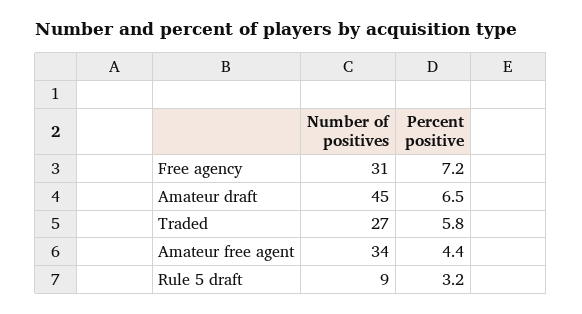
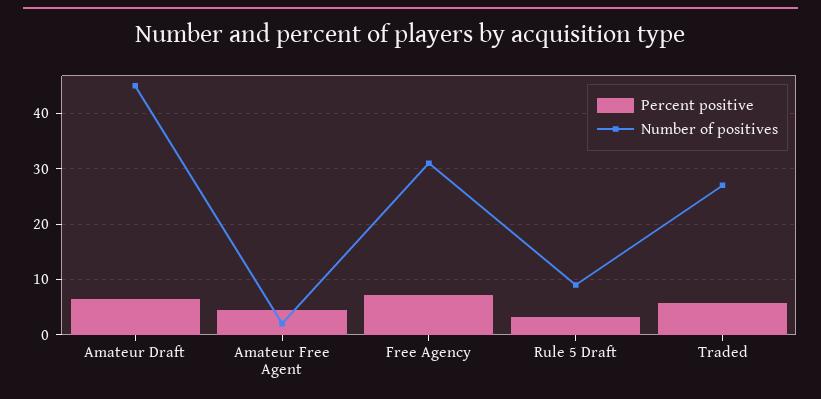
  {
    "Number of positives": {
      "Free agency": 31,
      "Amateur draft": 45,
      "Traded": 27,
-     "Amateur free agent": 34,
+     "Amateur free agent": 2,
      "Rule 5 draft": 9
    },
    "Percent positive": {
      "Free agency": 7.2,
      "Amateur draft": 6.5,
      "Traded": 5.8,
      "Amateur free agent": 4.4,
      "Rule 5 draft": 3.2
    }
  }

